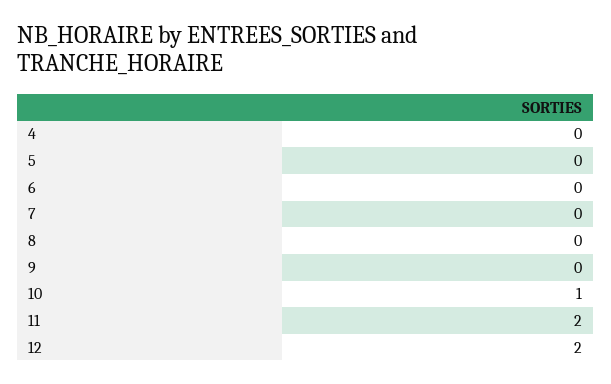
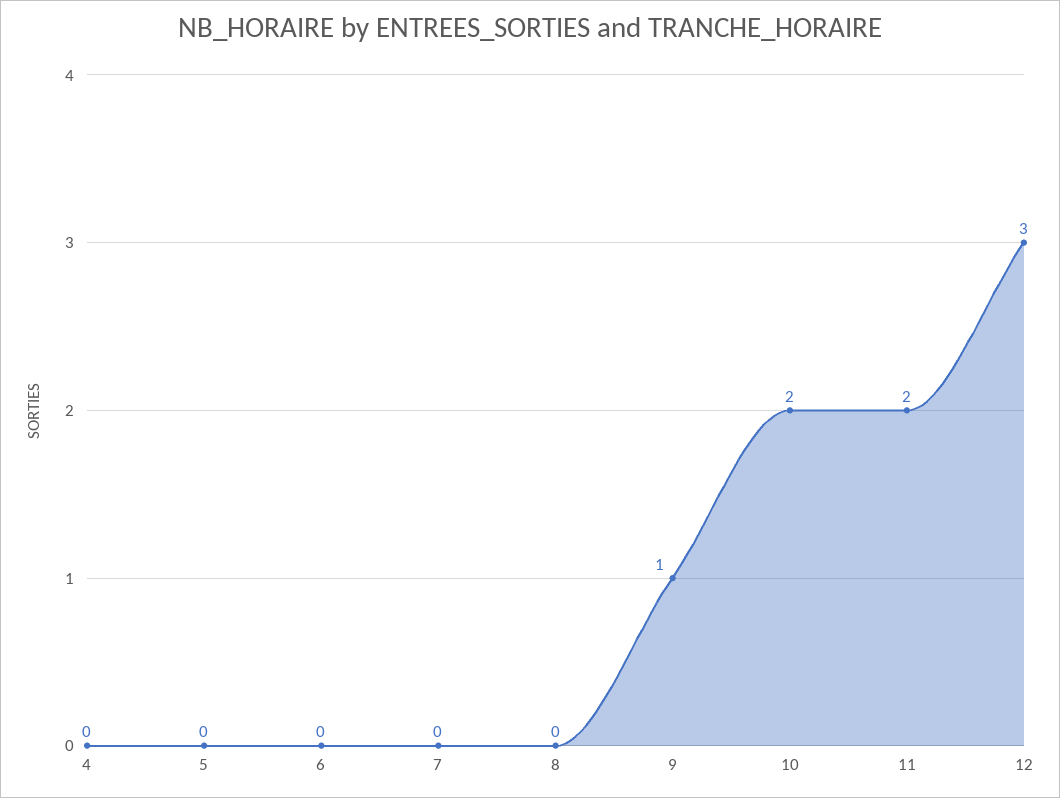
  {
    "4": 0,
    "5": 0,
    "6": 0,
    "7": 0,
    "8": 0,
-   "9": 0,
+   "9": 1,
-   "10": 1,
+   "10": 2,
    "11": 2,
-   "12": 2
+   "12": 3
  }

